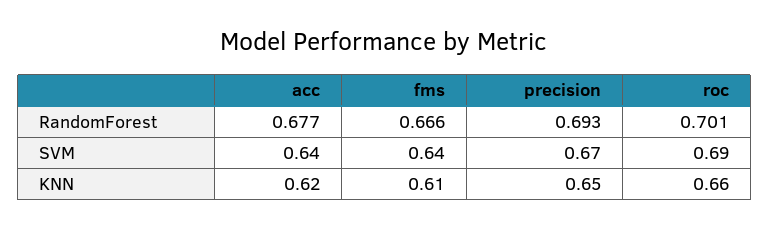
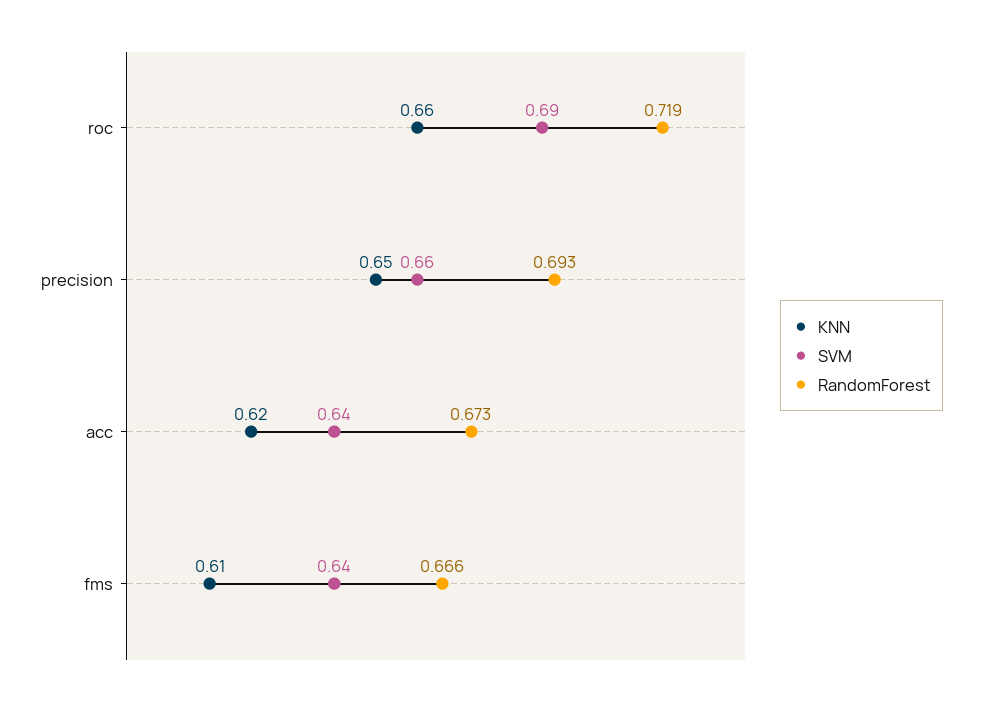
  {
    "RandomForest": {
-     "acc": 0.677,
+     "acc": 0.673,
      "fms": 0.666,
      "precision": 0.693,
-     "roc": 0.701
+     "roc": 0.719
    },
    "SVM": {
      "acc": 0.64,
      "fms": 0.64,
-     "precision": 0.67,
+     "precision": 0.66,
      "roc": 0.69
    },
    "KNN": {
      "acc": 0.62,
      "fms": 0.61,
      "precision": 0.65,
      "roc": 0.66
    }
  }

